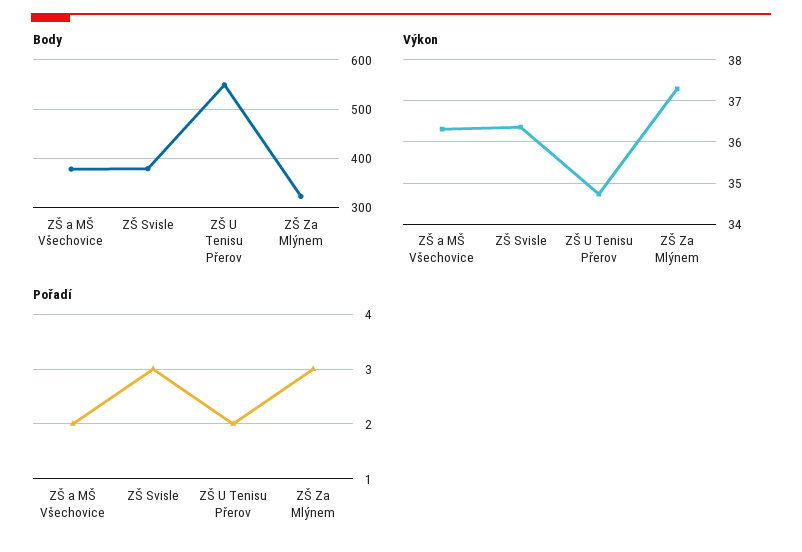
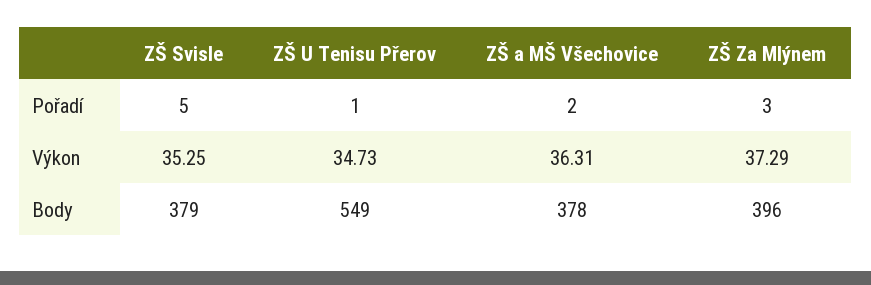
  {
    "Body": {
      "ZŠ a MŠ Všechovice": 378,
      "ZŠ Svisle": 379,
      "ZŠ U Tenisu Přerov": 549,
-     "ZŠ Za Mlýnem": 320
+     "ZŠ Za Mlýnem": 396
    },
    "Výkon": {
      "ZŠ a MŠ Všechovice": 36.31,
-     "ZŠ Svisle": 36.4,
+     "ZŠ Svisle": 35.25,
      "ZŠ U Tenisu Přerov": 34.73,
      "ZŠ Za Mlýnem": 37.29
    },
    "Pořadí": {
      "ZŠ a MŠ Všechovice": 2,
-     "ZŠ Svisle": 3,
+     "ZŠ Svisle": 5,
-     "ZŠ U Tenisu Přerov": 2,
+     "ZŠ U Tenisu Přerov": 1,
      "ZŠ Za Mlýnem": 3
    }
  }

